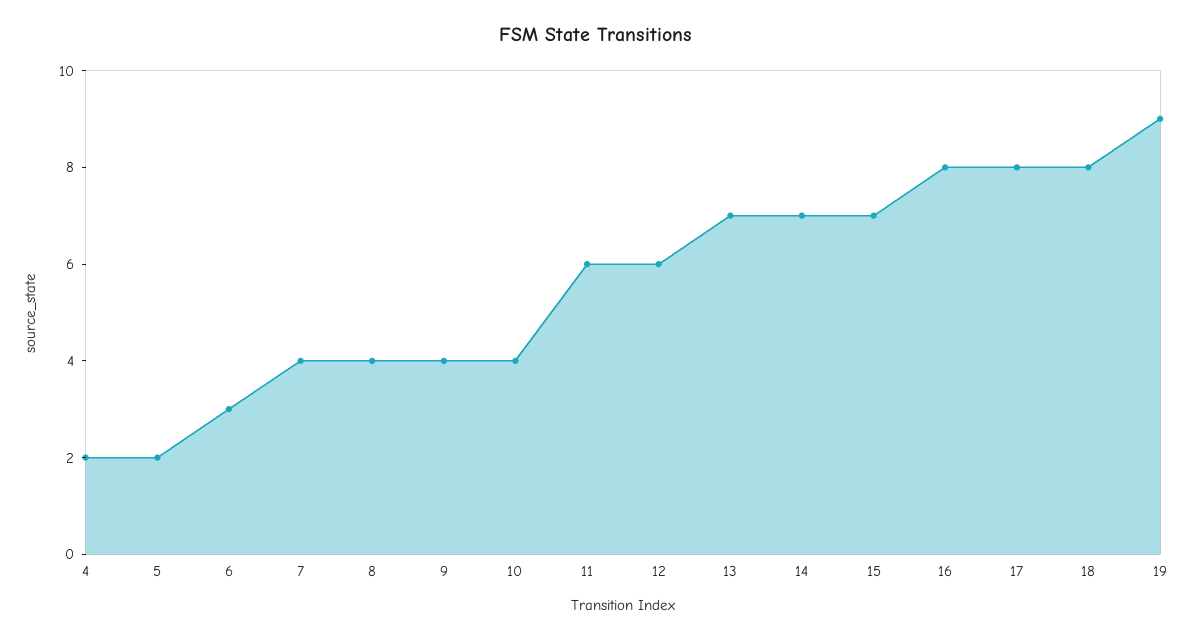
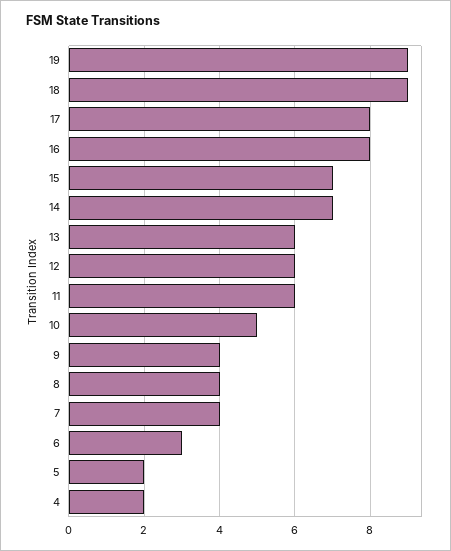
  {
    "4": 2,
    "5": 2,
    "6": 3,
    "7": 4,
    "8": 4,
    "9": 4,
-   "10": 4,
+   "10": 5,
    "11": 6,
    "12": 6,
-   "13": 7,
+   "13": 6,
    "14": 7,
    "15": 7,
    "16": 8,
    "17": 8,
-   "18": 8,
+   "18": 9,
    "19": 9
  }

